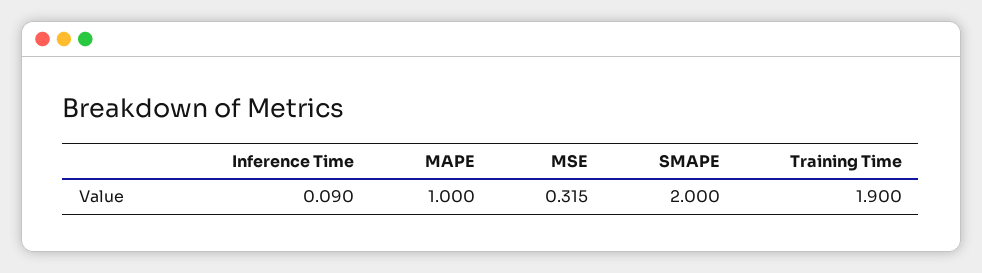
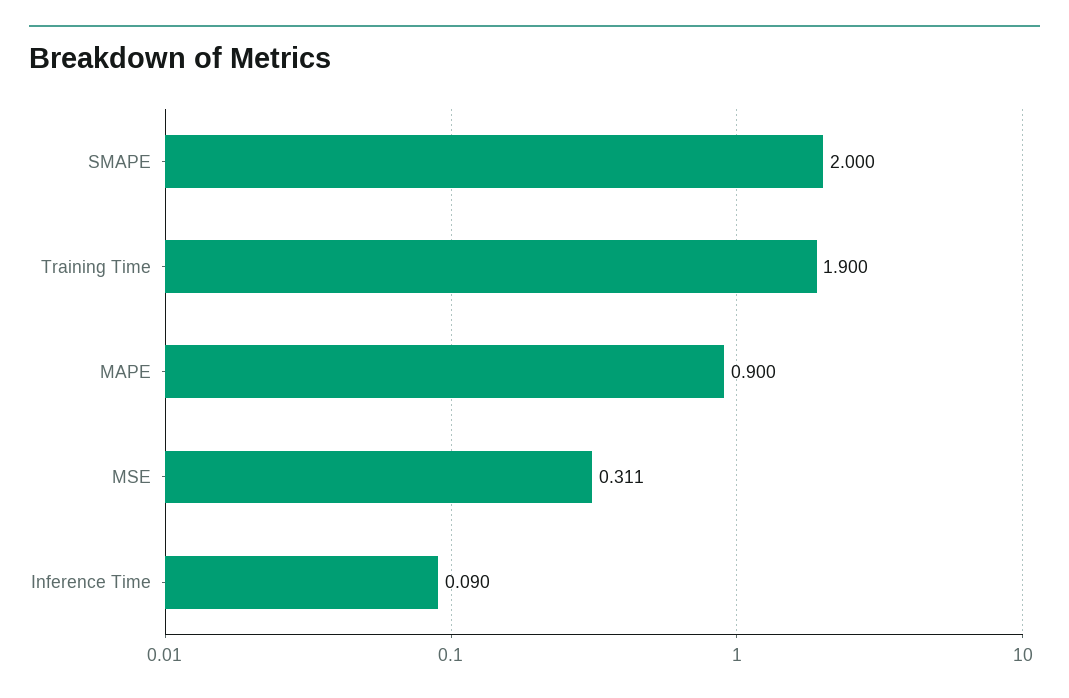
  {
    "Inference Time": 0.09,
-   "MAPE": 1,
+   "MAPE": 0.9,
-   "MSE": 0.315,
+   "MSE": 0.311,
    "SMAPE": 2,
    "Training Time": 1.9
  }

